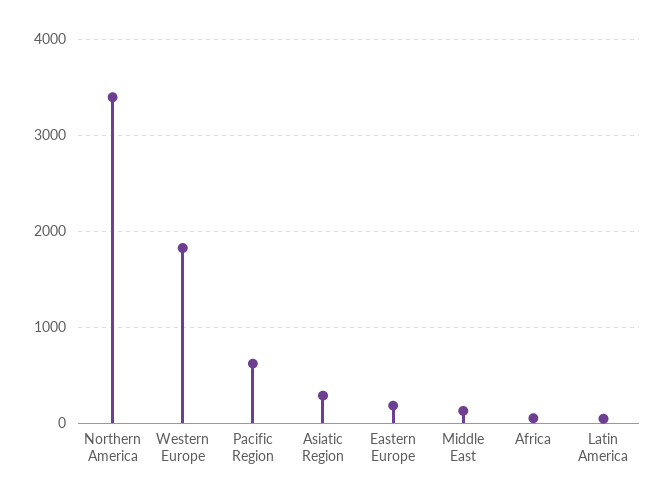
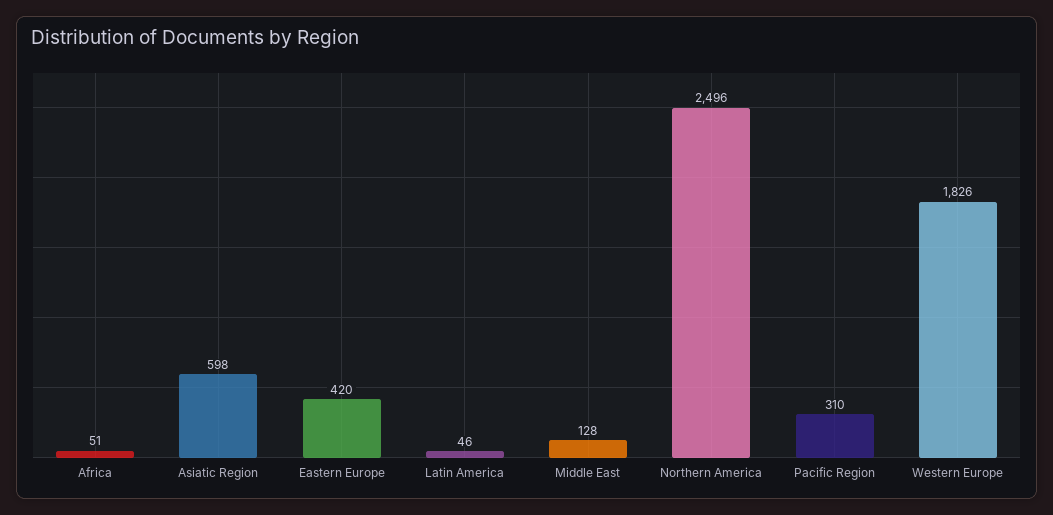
  {
-   "Northern America": 3400,
+   "Northern America": 2496,
    "Western Europe": 1826,
-   "Pacific Region": 600,
+   "Pacific Region": 310,
-   "Asiatic Region": 300,
+   "Asiatic Region": 598,
-   "Eastern Europe": 200,
+   "Eastern Europe": 420,
    "Middle East": 128,
    "Africa": 51,
    "Latin America": 46
  }

